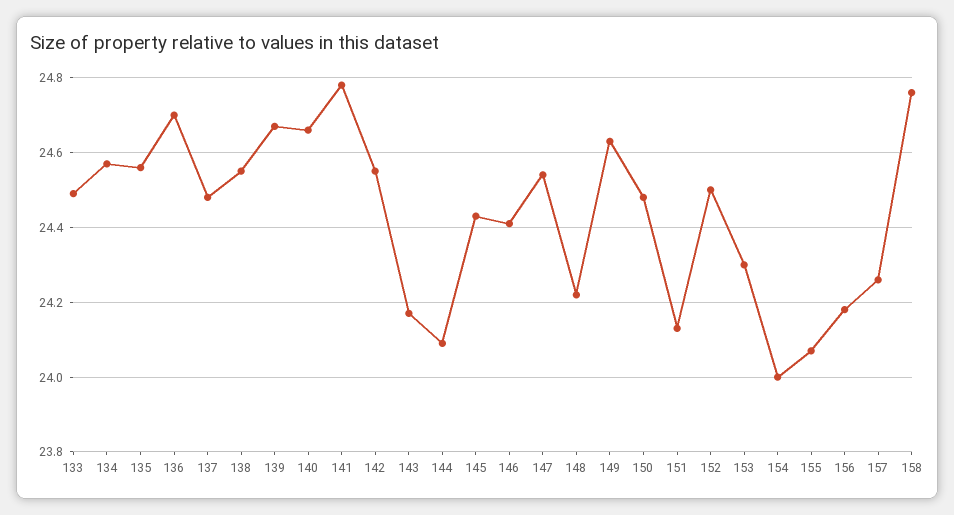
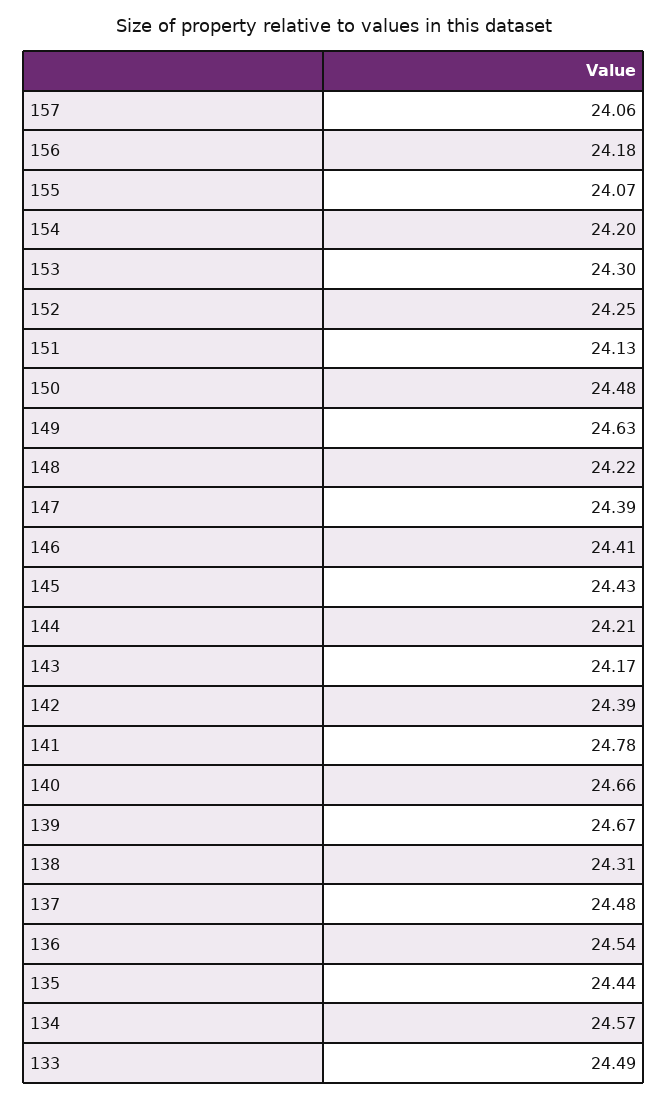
  {
    "133": 24.49,
    "134": 24.57,
-   "135": 24.55,
+   "135": 24.44,
-   "136": 24.7,
+   "136": 24.54,
    "137": 24.48,
-   "138": 24.55,
+   "138": 24.31,
    "139": 24.67,
    "140": 24.66,
    "141": 24.78,
-   "142": 24.55,
+   "142": 24.39,
    "143": 24.17,
-   "144": 24.1,
+   "144": 24.21,
    "145": 24.43,
    "146": 24.41,
-   "147": 24.55,
+   "147": 24.39,
    "148": 24.22,
    "149": 24.63,
    "150": 24.48,
    "151": 24.13,
-   "152": 24.5,
+   "152": 24.25,
    "153": 24.3,
-   "154": 24,
+   "154": 24.2,
    "155": 24.07,
    "156": 24.18,
-   "157": 24.25,
+   "157": 24.06
-   "158": 24.75
  }

